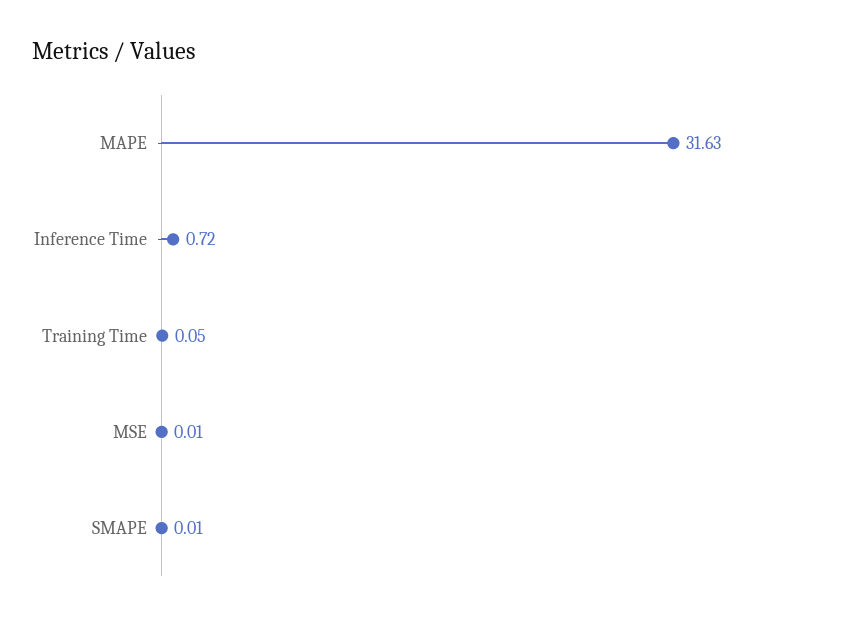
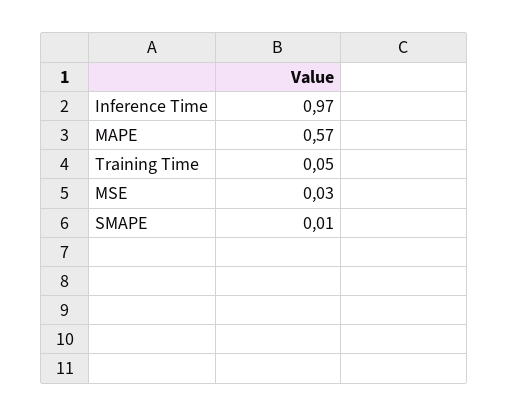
  {
-   "MAPE": 31.63,
+   "MAPE": 0.57,
-   "Inference Time": 0.72,
+   "Inference Time": 0.97,
    "Training Time": 0.05,
-   "MSE": 0.01,
+   "MSE": 0.03,
    "SMAPE": 0.01
  }

